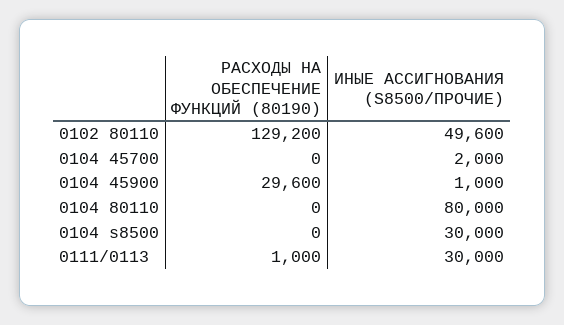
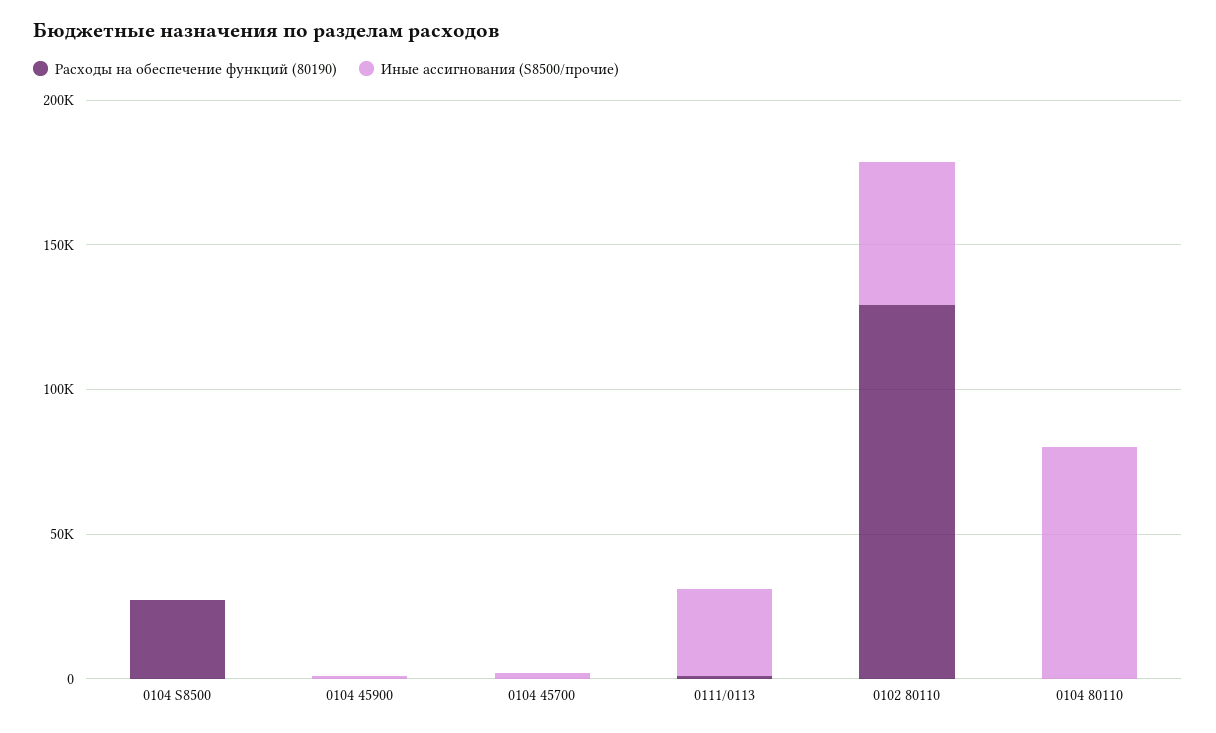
  {
    "РАСХОДЫ НА ОБЕСПЕЧЕНИЕ ФУНКЦИЙ (80190)": {
      "0102 80110": 129200,
      "0104 45700": 0,
-     "0104 45900": 29600,
+     "0104 45900": 0,
      "0104 80110": 0,
-     "0104 s8500": 0,
+     "0104 s8500": 30000,
      "0111/0113": 1000
    },
    "ИНЫЕ АССИГНОВАНИЯ (S8500/ПРОЧИЕ)": {
      "0102 80110": 49600,
      "0104 45700": 2000,
      "0104 45900": 1000,
      "0104 80110": 80000,
-     "0104 s8500": 30000,
+     "0104 s8500": 0,
      "0111/0113": 30000
    }
  }

